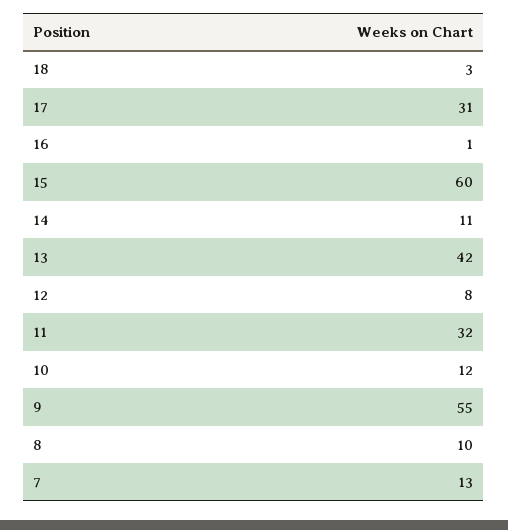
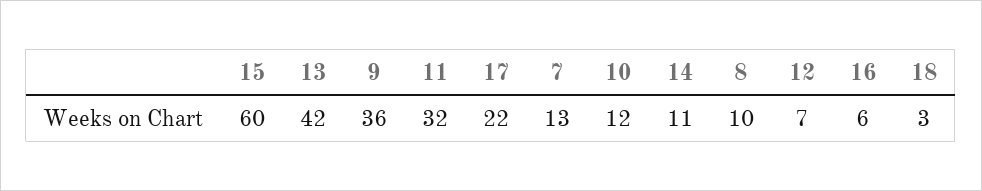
  {
    "18": 3,
-   "17": 31,
+   "17": 22,
-   "16": 1,
+   "16": 6,
    "15": 60,
    "14": 11,
    "13": 42,
-   "12": 8,
+   "12": 7,
    "11": 32,
    "10": 12,
-   "9": 55,
+   "9": 36,
    "8": 10,
    "7": 13
  }

